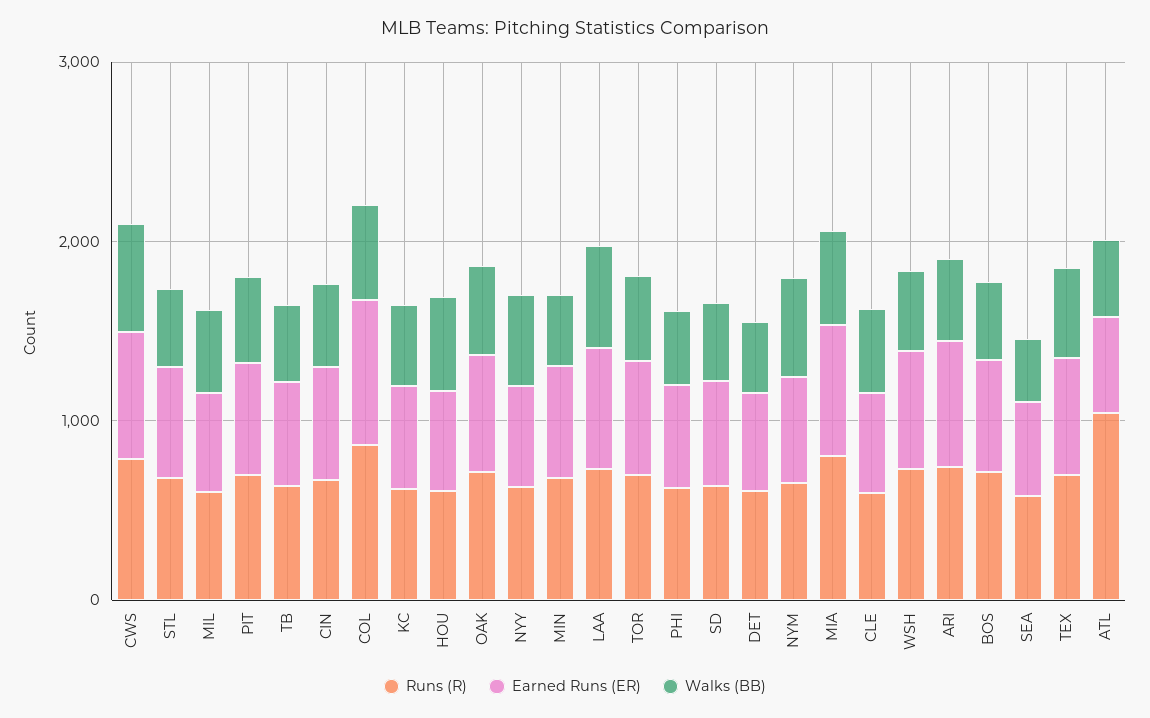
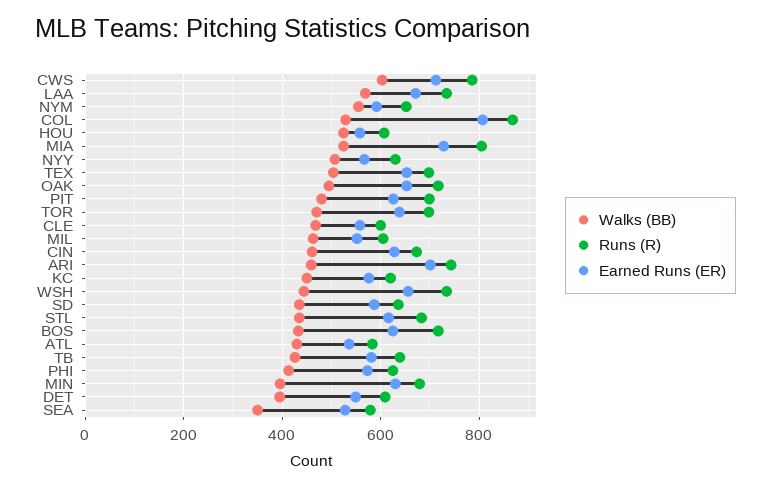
  {
    "Runs (R)": {
      "CWS": 780,
      "STL": 680,
      "MIL": 600,
      "PIT": 700,
      "TB": 640,
      "CIN": 680,
      "COL": 860,
      "KC": 620,
      "HOU": 600,
      "OAK": 720,
      "NYY": 640,
      "MIN": 680,
      "LAA": 740,
      "TOR": 700,
      "PHI": 620,
      "SD": 640,
      "DET": 600,
      "NYM": 660,
      "MIA": 800,
      "CLE": 600,
      "WSH": 740,
      "ARI": 740,
      "BOS": 720,
      "SEA": 580,
      "TEX": 700,
-     "ATL": 1000
+     "ATL": 580
    },
    "Earned Runs (ER)": {
      "CWS": 720,
      "STL": 620,
      "MIL": 560,
      "PIT": 620,
      "TB": 580,
      "CIN": 620,
      "COL": 800,
      "KC": 580,
      "HOU": 560,
      "OAK": 660,
      "NYY": 560,
      "MIN": 640,
      "LAA": 680,
      "TOR": 640,
      "PHI": 580,
      "SD": 580,
      "DET": 540,
      "NYM": 600,
      "MIA": 720,
      "CLE": 560,
      "WSH": 660,
      "ARI": 700,
      "BOS": 620,
      "SEA": 520,
      "TEX": 660,
      "ATL": 540
    },
    "Walks (BB)": {
      "CWS": 600,
      "STL": 440,
      "MIL": 460,
      "PIT": 480,
      "TB": 420,
      "CIN": 460,
      "COL": 520,
      "KC": 460,
      "HOU": 520,
      "OAK": 500,
      "NYY": 500,
      "MIN": 400,
      "LAA": 560,
      "TOR": 480,
      "PHI": 420,
      "SD": 440,
      "DET": 400,
      "NYM": 560,
      "MIA": 520,
      "CLE": 460,
      "WSH": 440,
      "ARI": 460,
      "BOS": 440,
      "SEA": 360,
      "TEX": 500,
      "ATL": 440
    }
  }

